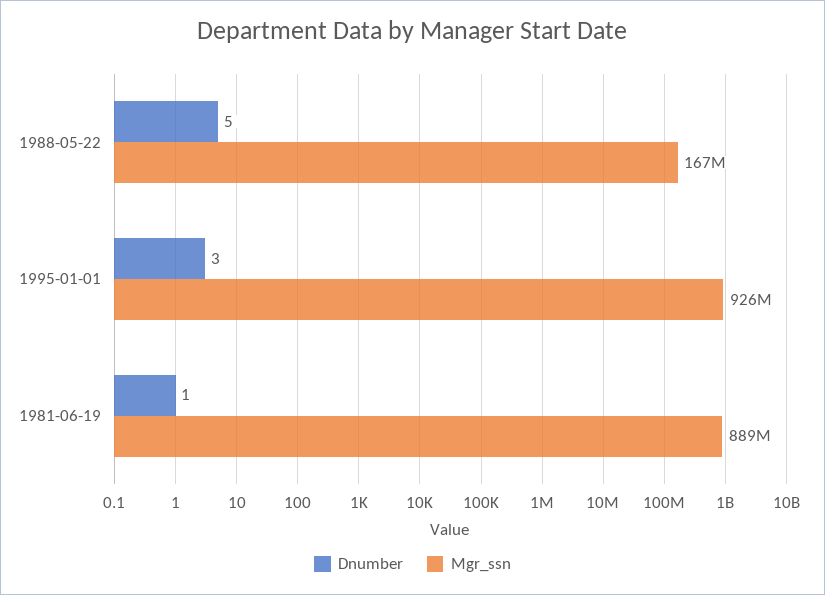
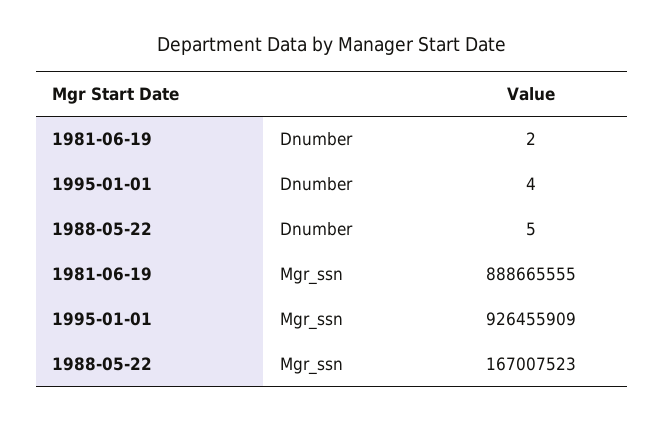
  {
    "Dnumber": {
      "1988-05-22": 5,
-     "1995-01-01": 3,
+     "1995-01-01": 4,
-     "1981-06-19": 1
+     "1981-06-19": 2
    },
    "Mgr_ssn": {
      "1988-05-22": 167007523,
      "1995-01-01": 926455909,
      "1981-06-19": 888665555
    }
  }

